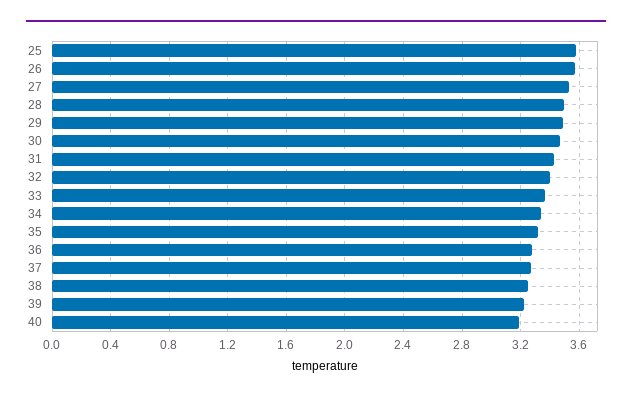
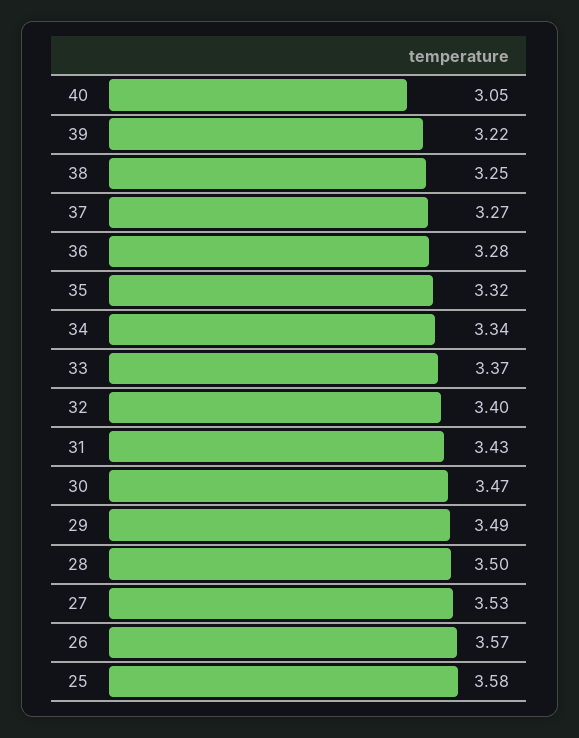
  {
    "25": 3.58,
    "26": 3.57,
    "27": 3.53,
    "28": 3.5,
    "29": 3.49,
    "30": 3.47,
    "31": 3.43,
    "32": 3.4,
    "33": 3.37,
    "34": 3.34,
    "35": 3.32,
    "36": 3.28,
    "37": 3.27,
    "38": 3.25,
    "39": 3.22,
-   "40": 3.2
+   "40": 3.05
  }

